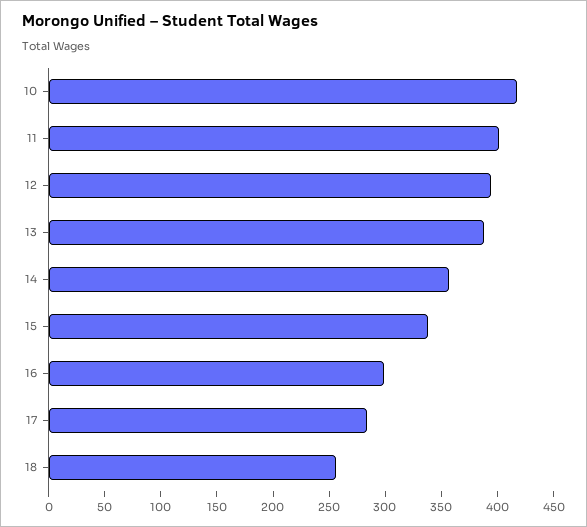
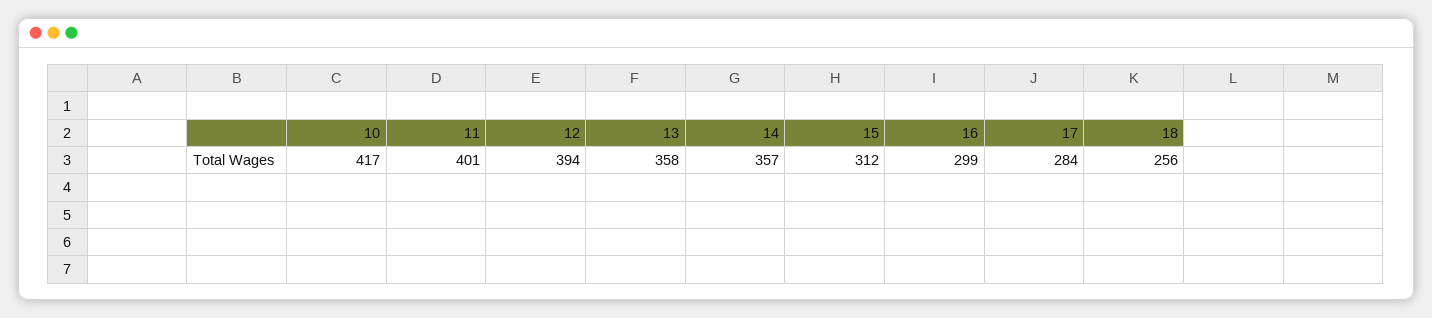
  {
    "10": 417,
    "11": 401,
    "12": 394,
-   "13": 390,
+   "13": 358,
    "14": 357,
-   "15": 340,
+   "15": 312,
    "16": 299,
    "17": 284,
    "18": 256
  }

